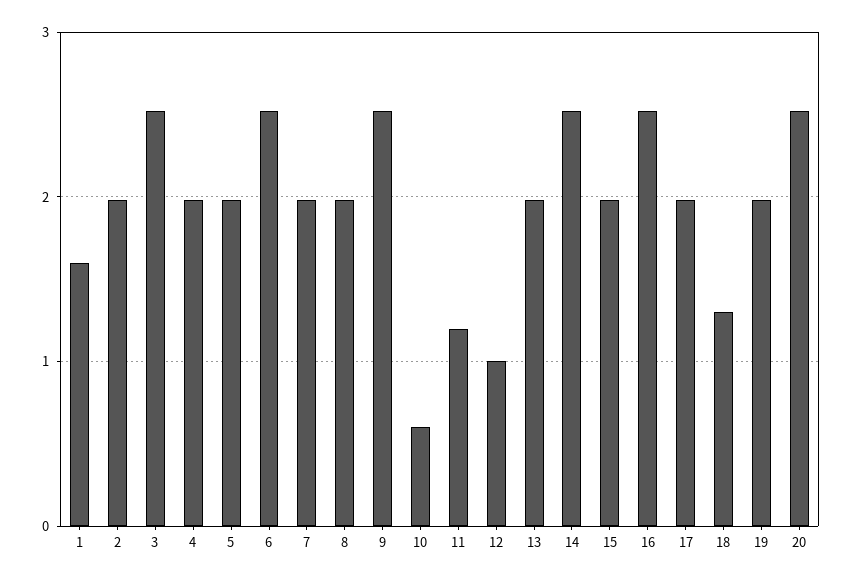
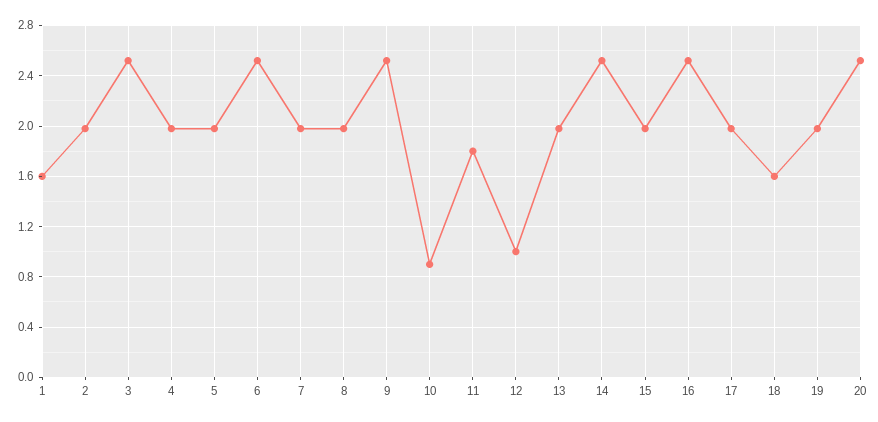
  {
    "1": 1.6,
    "2": 2,
    "3": 2.5,
    "4": 2,
    "5": 2,
    "6": 2.5,
    "7": 2,
    "8": 2,
    "9": 2.5,
-   "10": 0.6,
+   "10": 0.9,
-   "11": 1.2,
+   "11": 1.8,
    "12": 1,
    "13": 2,
    "14": 2.5,
    "15": 2,
    "16": 2.5,
    "17": 2,
-   "18": 1.3,
+   "18": 1.6,
    "19": 2,
    "20": 2.5
  }

